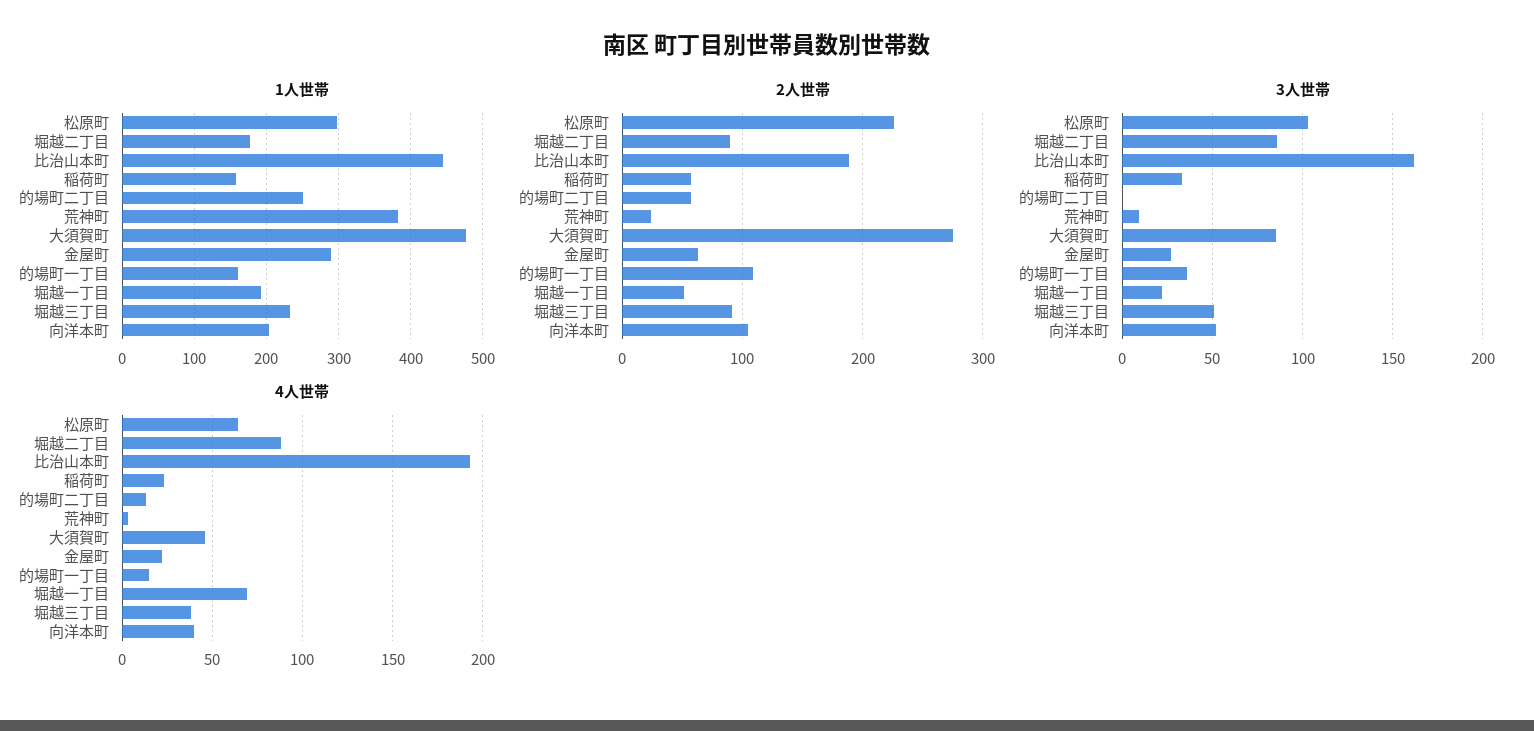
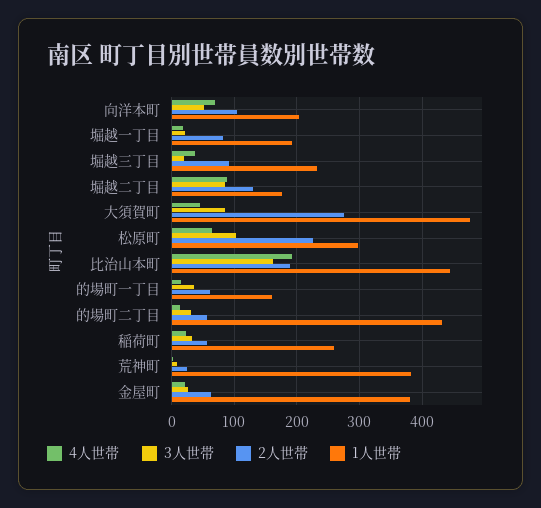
  {
    "1人世帯": {
      "松原町": 300,
      "堀越二丁目": 180,
      "比治山本町": 450,
-     "稲荷町": 160,
+     "稲荷町": 260,
-     "的場町二丁目": 250,
+     "的場町二丁目": 430,
      "荒神町": 380,
      "大須賀町": 480,
-     "金屋町": 290,
+     "金屋町": 380,
      "的場町一丁目": 160,
      "堀越一丁目": 190,
      "堀越三丁目": 230,
      "向洋本町": 200
    },
    "2人世帯": {
      "松原町": 230,
-     "堀越二丁目": 90,
+     "堀越二丁目": 130,
      "比治山本町": 190,
      "稲荷町": 60,
      "的場町二丁目": 60,
      "荒神町": 20,
      "大須賀町": 280,
      "金屋町": 60,
-     "的場町一丁目": 110,
+     "的場町一丁目": 60,
-     "堀越一丁目": 50,
+     "堀越一丁目": 80,
      "堀越三丁目": 90,
      "向洋本町": 110
    },
    "3人世帯": {
      "松原町": 105,
      "堀越二丁目": 85,
      "比治山本町": 160,
      "稲荷町": 35,
-     "的場町二丁目": 0,
+     "的場町二丁目": 30,
      "荒神町": 10,
      "大須賀町": 85,
      "金屋町": 25,
      "的場町一丁目": 35,
      "堀越一丁目": 20,
-     "堀越三丁目": 50,
+     "堀越三丁目": 20,
      "向洋本町": 50
    },
    "4人世帯": {
      "松原町": 65,
      "堀越二丁目": 90,
      "比治山本町": 195,
      "稲荷町": 25,
      "的場町二丁目": 15,
      "荒神町": 5,
      "大須賀町": 45,
      "金屋町": 20,
      "的場町一丁目": 15,
-     "堀越一丁目": 70,
+     "堀越一丁目": 20,
      "堀越三丁目": 40,
-     "向洋本町": 40
+     "向洋本町": 70
    }
  }

